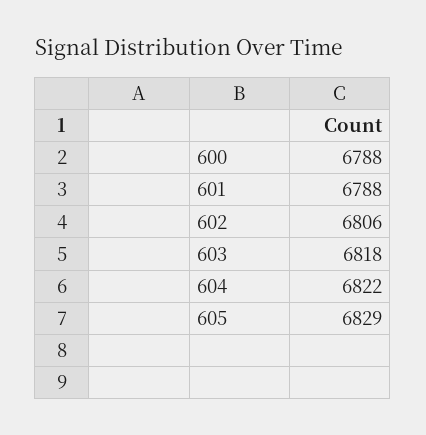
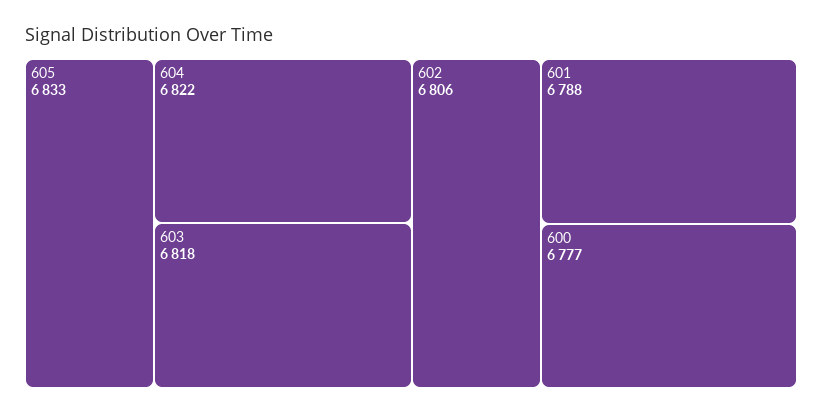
  {
-   "600": 6788,
+   "600": 6777,
    "601": 6788,
    "602": 6806,
    "603": 6818,
    "604": 6822,
-   "605": 6829
+   "605": 6833
  }

